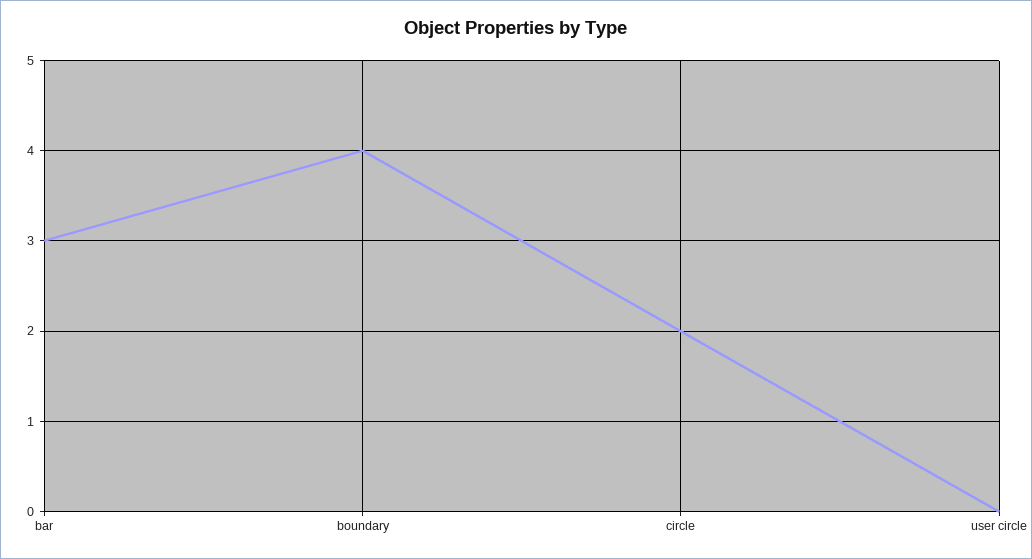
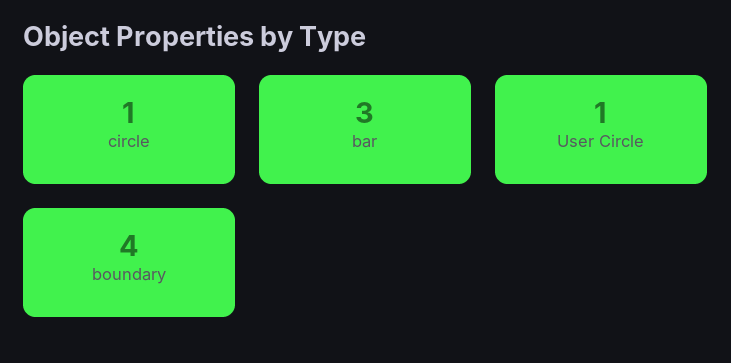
  {
    "bar": 3,
    "boundary": 4,
-   "circle": 2,
+   "circle": 1,
-   "user circle": 0
+   "user circle": 1
  }

